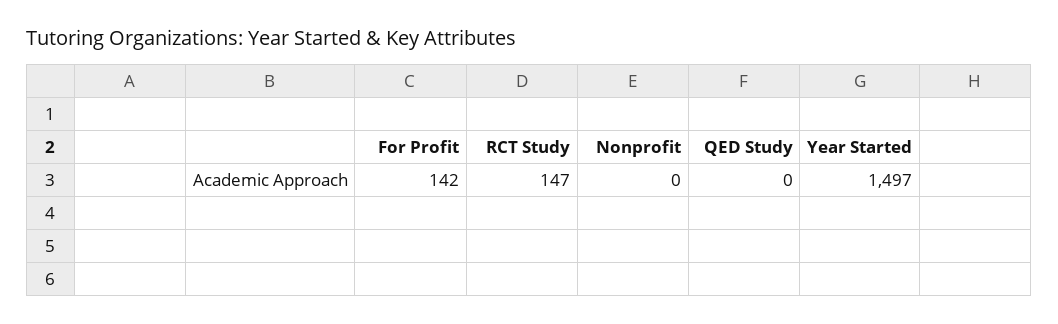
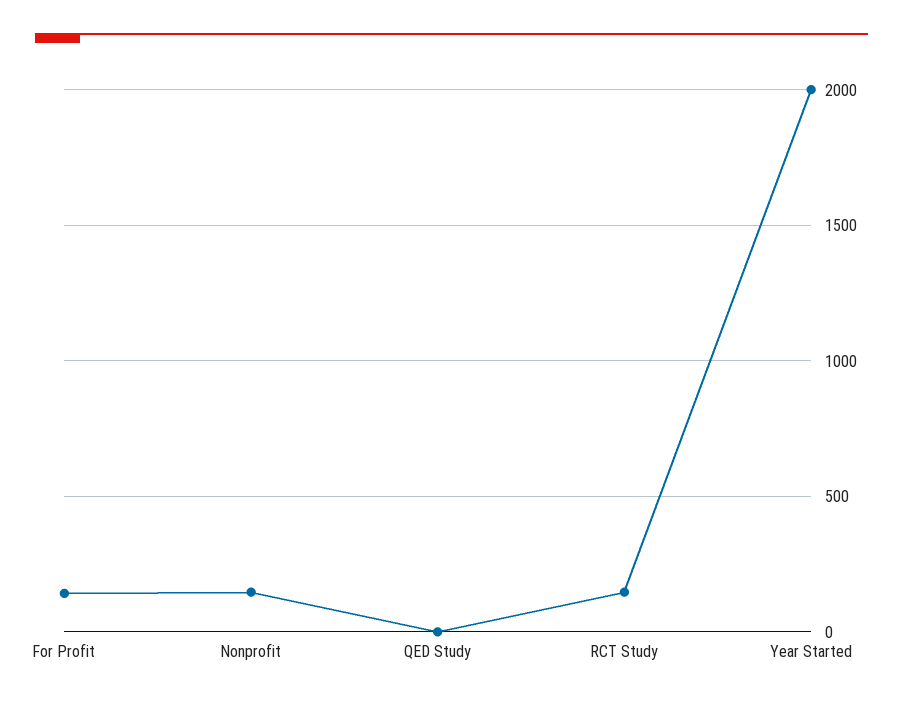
  {
    "For Profit": 142,
    "RCT Study": 147,
-   "Nonprofit": 0,
+   "Nonprofit": 150,
    "QED Study": 0,
-   "Year Started": 1497
+   "Year Started": 2000
  }

